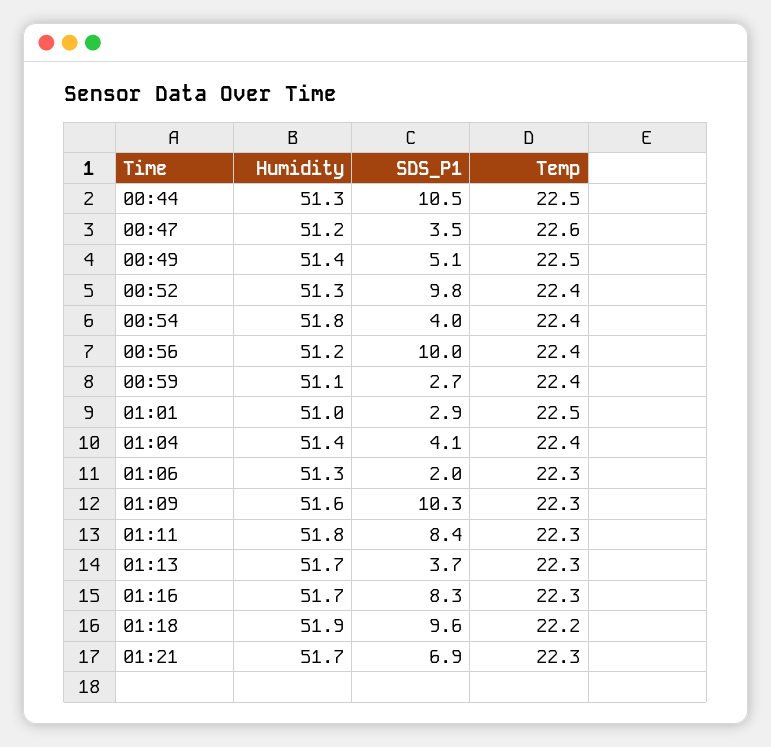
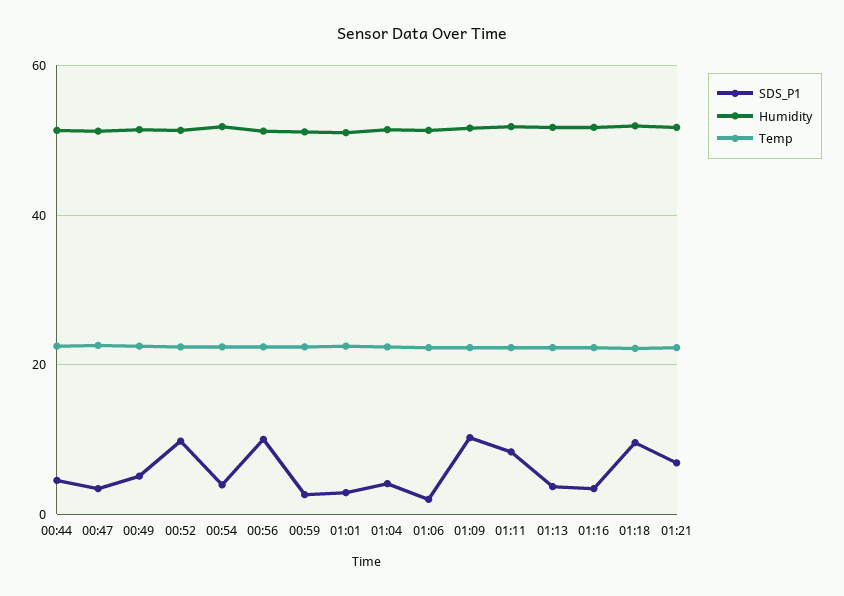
  {
    "Humidity": {
      "00:44": 51.3,
      "00:47": 51.2,
      "00:49": 51.4,
      "00:52": 51.3,
      "00:54": 51.8,
      "00:56": 51.2,
      "00:59": 51.1,
      "01:01": 51,
      "01:04": 51.4,
      "01:06": 51.3,
      "01:09": 51.6,
      "01:11": 51.8,
      "01:13": 51.7,
      "01:16": 51.7,
      "01:18": 51.9,
      "01:21": 51.7
    },
    "SDS_P1": {
-     "00:44": 10.5,
+     "00:44": 4,
      "00:47": 3.5,
      "00:49": 5.1,
      "00:52": 9.8,
      "00:54": 4,
      "00:56": 10,
      "00:59": 2.7,
      "01:01": 2.9,
      "01:04": 4.1,
      "01:06": 2,
      "01:09": 10.3,
      "01:11": 8.4,
      "01:13": 3.7,
-     "01:16": 8.3,
+     "01:16": 4,
      "01:18": 9.6,
      "01:21": 6.9
    },
    "Temp": {
      "00:44": 22.5,
      "00:47": 22.6,
      "00:49": 22.5,
      "00:52": 22.4,
      "00:54": 22.4,
      "00:56": 22.4,
      "00:59": 22.4,
      "01:01": 22.5,
      "01:04": 22.4,
      "01:06": 22.3,
      "01:09": 22.3,
      "01:11": 22.3,
      "01:13": 22.3,
      "01:16": 22.3,
      "01:18": 22.2,
      "01:21": 22.3
    }
  }

